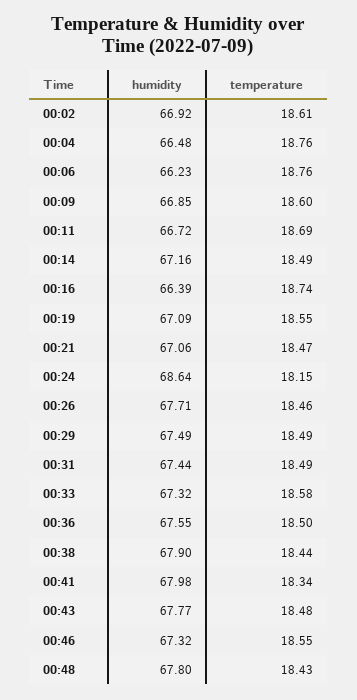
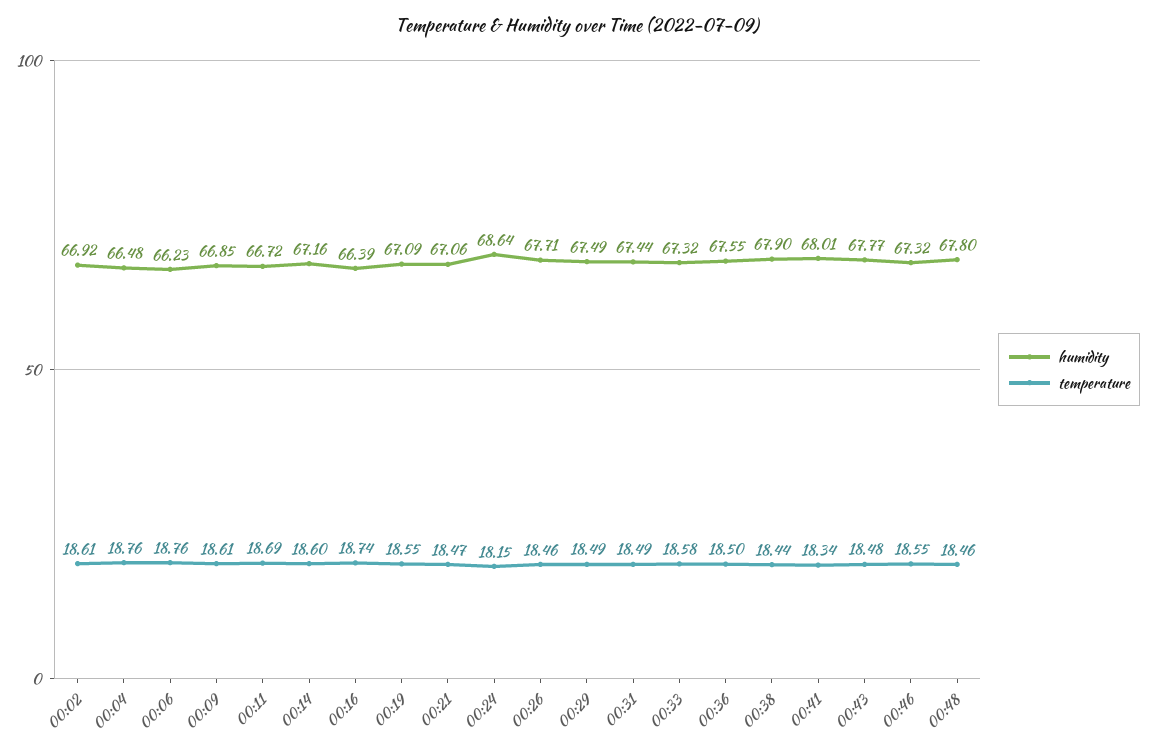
  {
    "humidity": {
      "00:02": 66.92,
      "00:04": 66.48,
      "00:06": 66.23,
      "00:09": 66.85,
      "00:11": 66.72,
      "00:14": 67.16,
      "00:16": 66.39,
      "00:19": 67.09,
      "00:21": 67.06,
      "00:24": 68.64,
      "00:26": 67.71,
      "00:29": 67.49,
      "00:31": 67.44,
      "00:33": 67.32,
      "00:36": 67.55,
      "00:38": 67.9,
-     "00:41": 67.98,
+     "00:41": 68.01,
      "00:43": 67.77,
      "00:46": 67.32,
      "00:48": 67.8
    },
    "temperature": {
      "00:02": 18.61,
      "00:04": 18.76,
      "00:06": 18.76,
-     "00:09": 18.6,
+     "00:09": 18.61,
      "00:11": 18.69,
-     "00:14": 18.49,
+     "00:14": 18.6,
      "00:16": 18.74,
      "00:19": 18.55,
      "00:21": 18.47,
      "00:24": 18.15,
      "00:26": 18.46,
      "00:29": 18.49,
      "00:31": 18.49,
      "00:33": 18.58,
      "00:36": 18.5,
      "00:38": 18.44,
      "00:41": 18.34,
      "00:43": 18.48,
      "00:46": 18.55,
-     "00:48": 18.43
+     "00:48": 18.46
    }
  }

